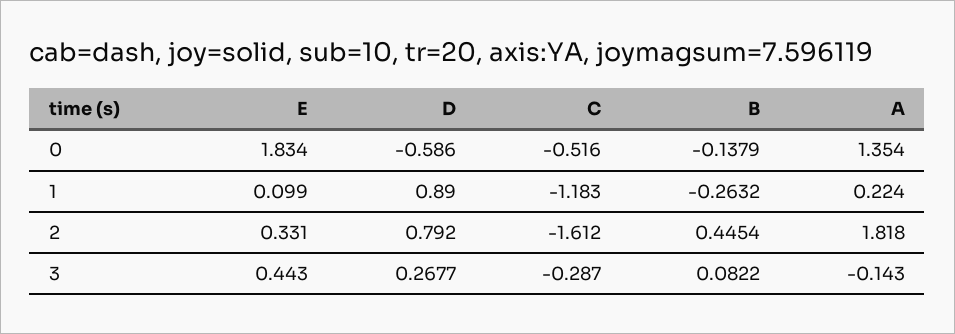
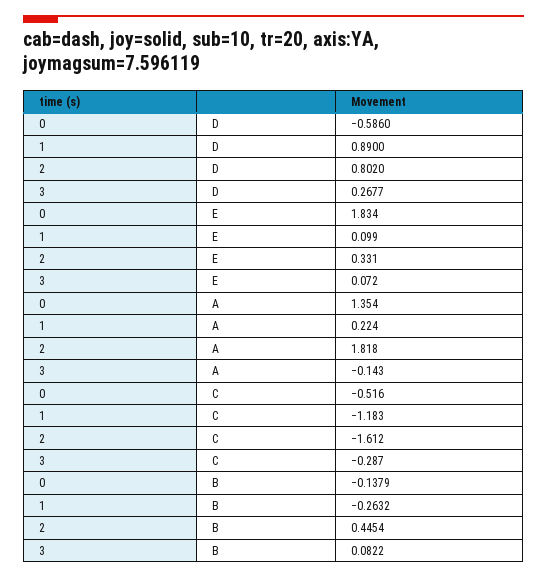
  {
    "E": {
      "0": 1.834,
      "1": 0.099,
      "2": 0.331,
-     "3": 0.443
+     "3": 0.072
    },
    "D": {
      "0": -0.586,
      "1": 0.89,
-     "2": 0.792,
+     "2": 0.802,
      "3": 0.2677
    },
    "C": {
      "0": -0.516,
      "1": -1.183,
      "2": -1.612,
      "3": -0.287
    },
    "B": {
      "0": -0.1379,
      "1": -0.2632,
      "2": 0.4454,
      "3": 0.0822
    },
    "A": {
      "0": 1.354,
      "1": 0.224,
      "2": 1.818,
      "3": -0.143
    }
  }

